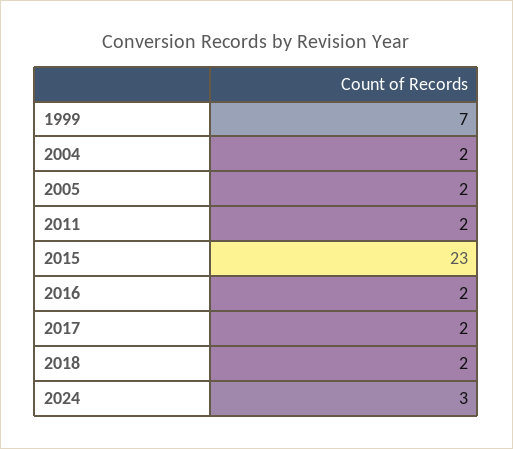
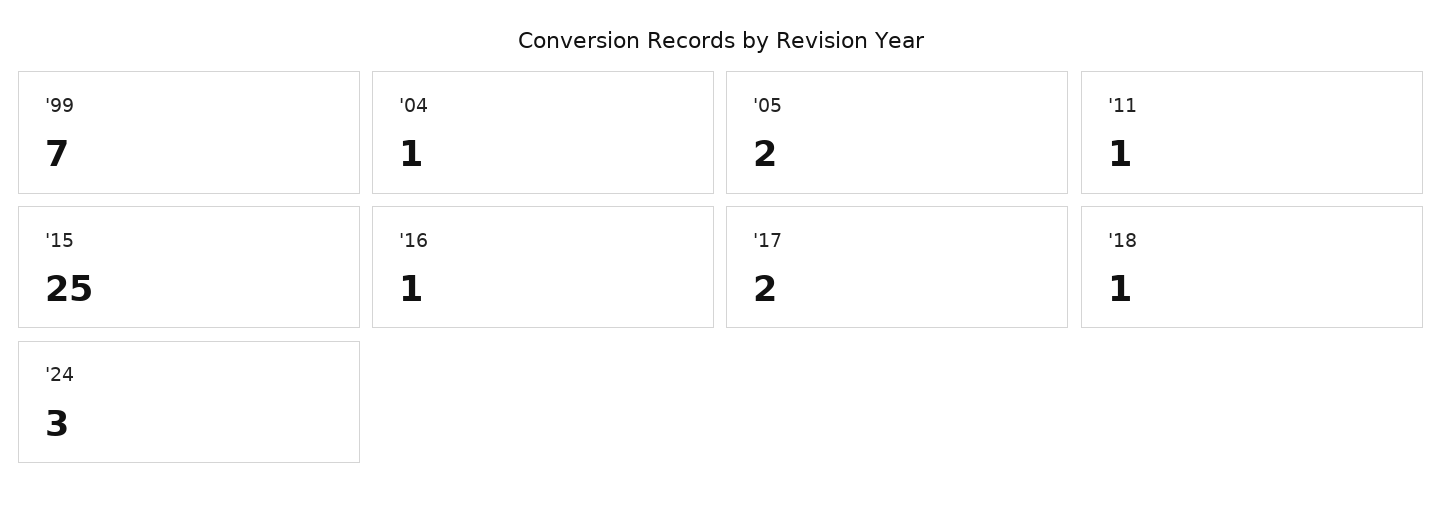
  {
    "1999": 7,
-   "2004": 2,
+   "2004": 1,
    "2005": 2,
-   "2011": 2,
+   "2011": 1,
-   "2015": 23,
+   "2015": 25,
-   "2016": 2,
+   "2016": 1,
    "2017": 2,
-   "2018": 2,
+   "2018": 1,
    "2024": 3
  }

